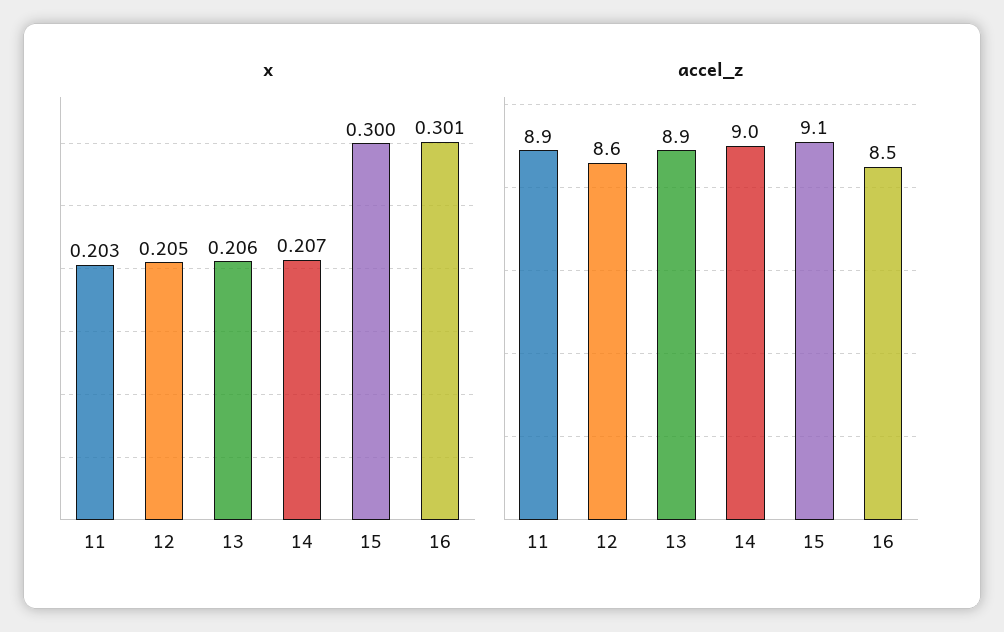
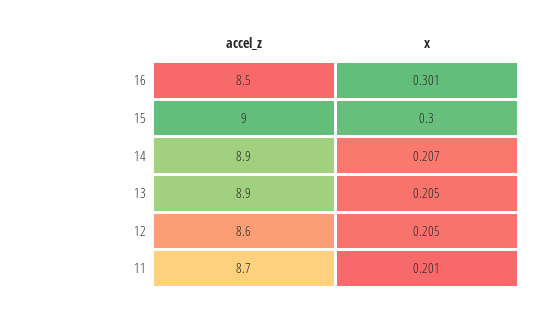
  {
    "x": {
-     "11": 0.203,
+     "11": 0.201,
      "12": 0.205,
-     "13": 0.206,
+     "13": 0.205,
      "14": 0.207,
      "15": 0.3,
      "16": 0.301
    },
    "accel_z": {
-     "11": 8.9,
+     "11": 8.7,
      "12": 8.6,
      "13": 8.9,
-     "14": 9,
+     "14": 8.9,
-     "15": 9.1,
+     "15": 9,
      "16": 8.5
    }
  }

